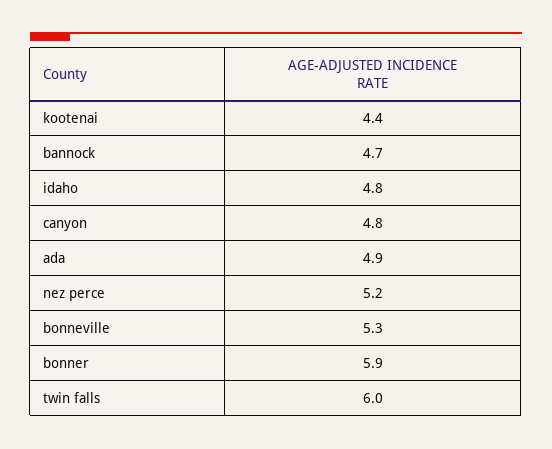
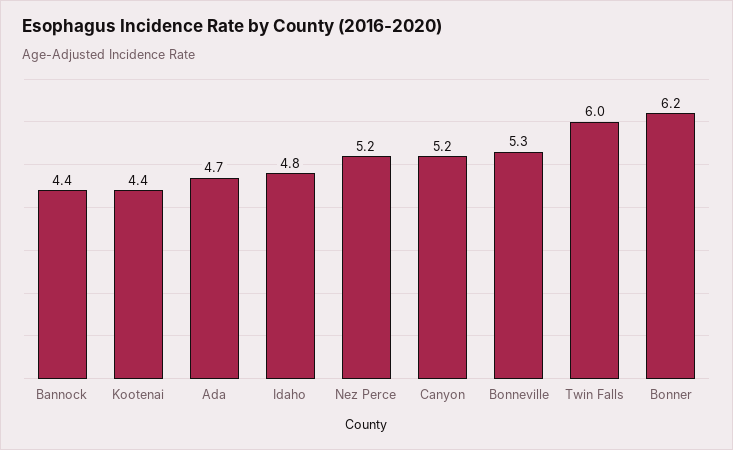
  {
    "kootenai": 4.4,
-   "bannock": 4.7,
+   "bannock": 4.4,
    "idaho": 4.8,
-   "canyon": 4.8,
+   "canyon": 5.2,
-   "ada": 4.9,
+   "ada": 4.7,
    "nez perce": 5.2,
    "bonneville": 5.3,
-   "bonner": 5.9,
+   "bonner": 6.2,
    "twin falls": 6
  }

